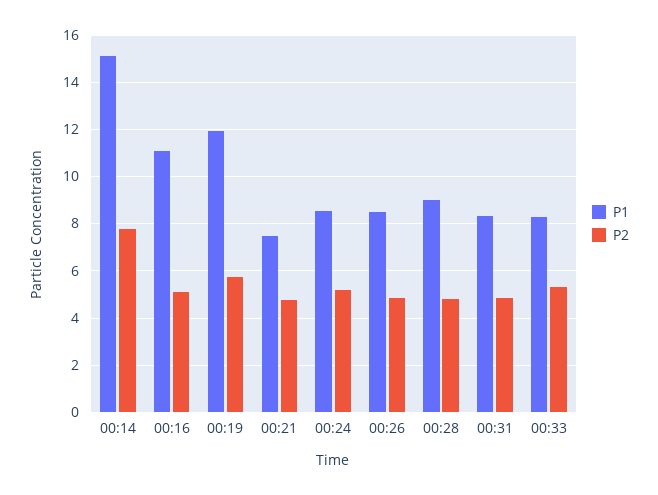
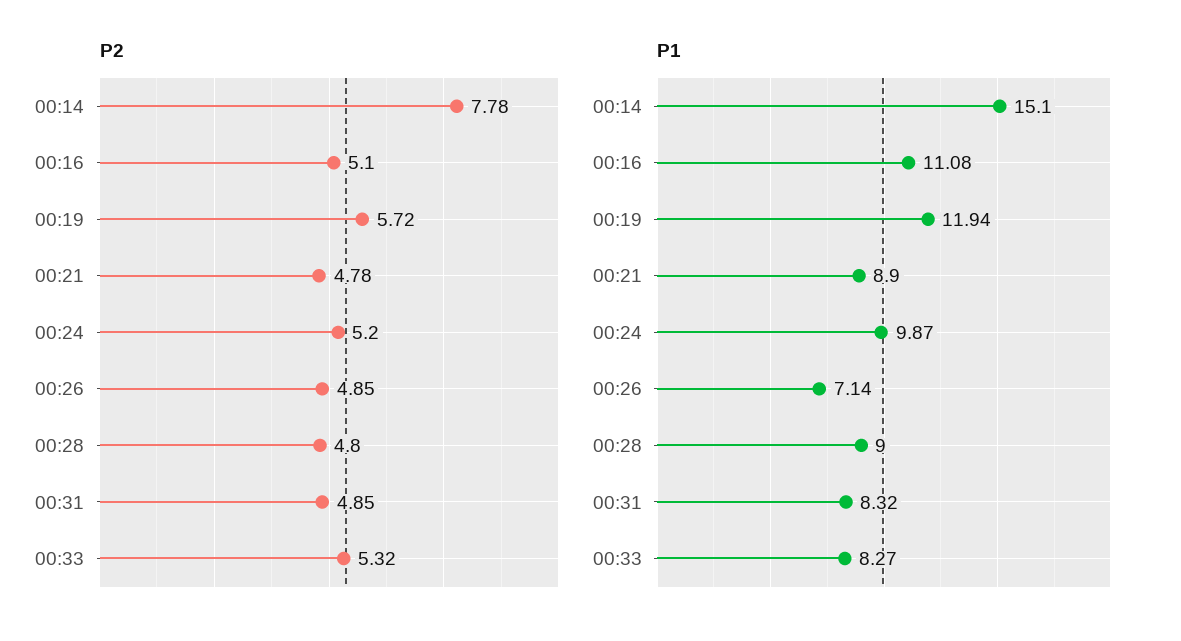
  {
    "P1": {
      "00:14": 15.1,
      "00:16": 11.08,
      "00:19": 11.94,
-     "00:21": 7.5,
+     "00:21": 8.9,
-     "00:24": 8.5,
+     "00:24": 9.87,
-     "00:26": 8.5,
+     "00:26": 7.14,
      "00:28": 9,
      "00:31": 8.32,
      "00:33": 8.27
    },
    "P2": {
      "00:14": 7.78,
      "00:16": 5.1,
      "00:19": 5.72,
      "00:21": 4.78,
      "00:24": 5.2,
      "00:26": 4.85,
      "00:28": 4.8,
      "00:31": 4.85,
      "00:33": 5.32
    }
  }

